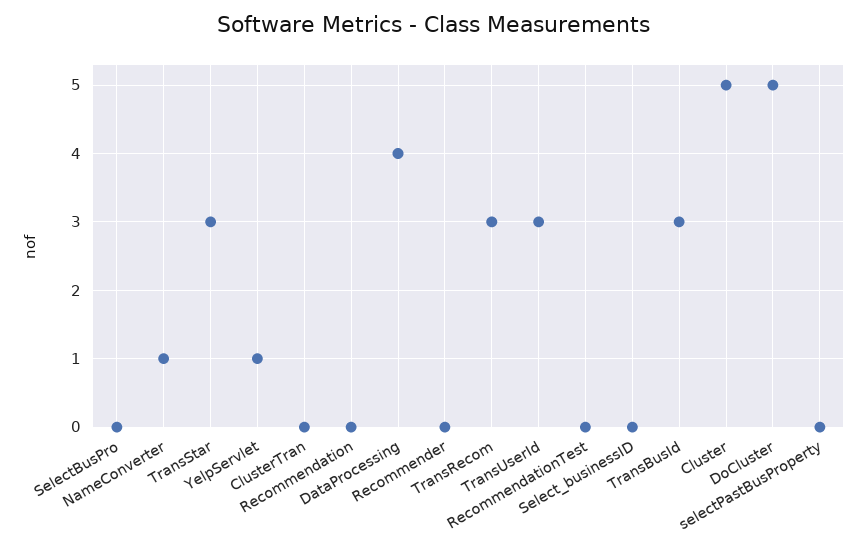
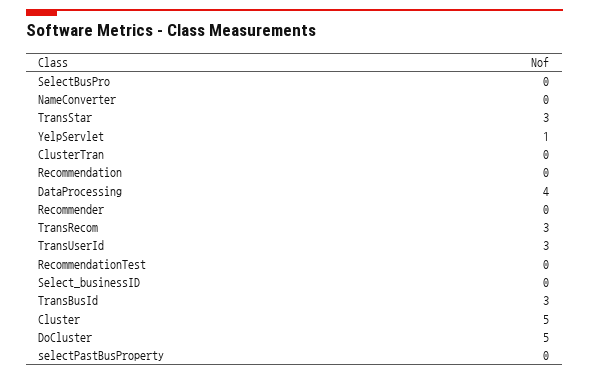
  {
    "SelectBusPro": 0,
-   "NameConverter": 1,
+   "NameConverter": 0,
    "TransStar": 3,
    "YelpServlet": 1,
    "ClusterTran": 0,
    "Recommendation": 0,
    "DataProcessing": 4,
    "Recommender": 0,
    "TransRecom": 3,
    "TransUserId": 3,
    "RecommendationTest": 0,
    "Select_businessID": 0,
    "TransBusId": 3,
    "Cluster": 5,
    "DoCluster": 5,
    "selectPastBusProperty": 0
  }

